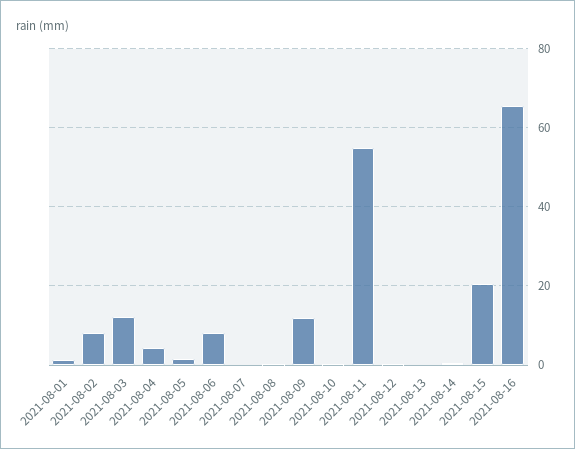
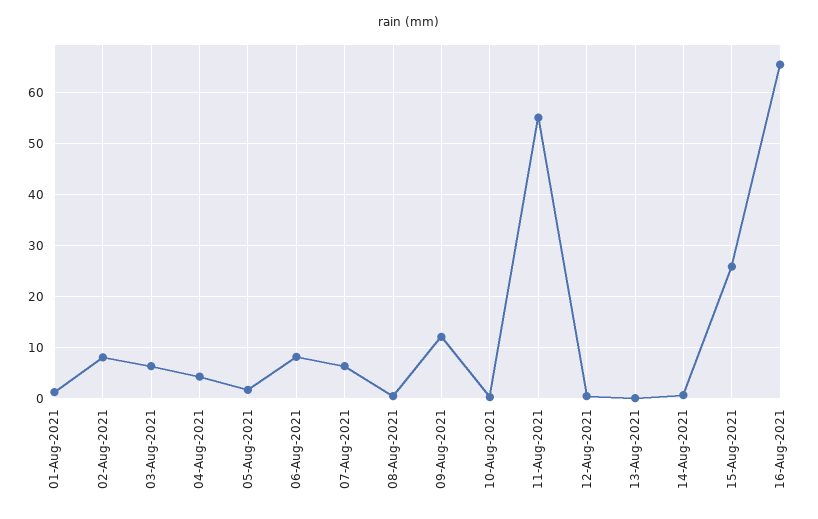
  {
    "2021-08-01": 2,
    "2021-08-02": 8,
-   "2021-08-03": 12,
+   "2021-08-03": 6,
    "2021-08-04": 4,
    "2021-08-05": 2,
    "2021-08-06": 8,
-   "2021-08-07": 0,
+   "2021-08-07": 6,
    "2021-08-08": 0,
    "2021-08-09": 12,
    "2021-08-10": 0,
    "2021-08-11": 56,
    "2021-08-12": 0,
    "2021-08-13": 0,
    "2021-08-14": 0,
-   "2021-08-15": 20,
+   "2021-08-15": 26,
    "2021-08-16": 66
  }

